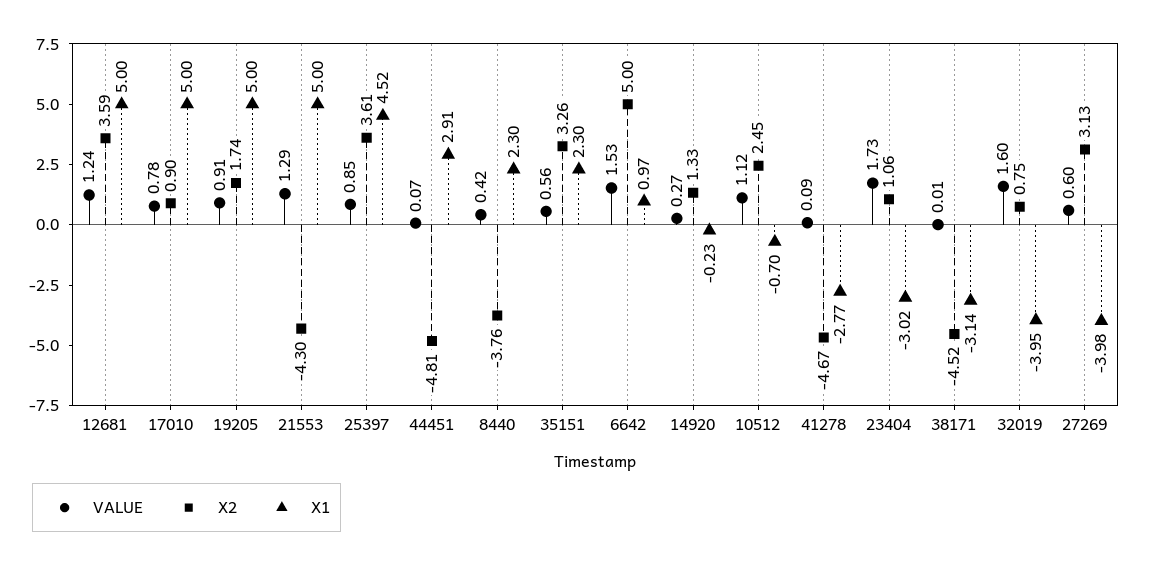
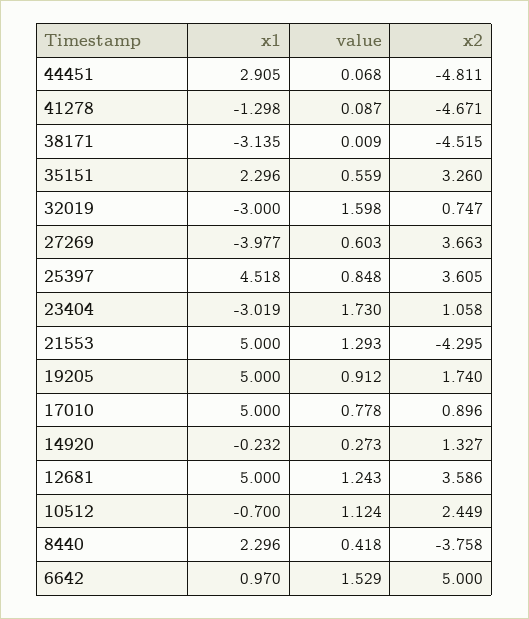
  {
    "VALUE": {
      "12681": 1.243,
      "17010": 0.778,
      "19205": 0.912,
      "21553": 1.293,
      "25397": 0.848,
      "44451": 0.068,
      "8440": 0.418,
      "35151": 0.559,
      "6642": 1.529,
      "14920": 0.273,
      "10512": 1.124,
      "41278": 0.087,
      "23404": 1.73,
      "38171": 0.009,
      "32019": 1.598,
      "27269": 0.603
    },
    "X2": {
      "12681": 3.586,
      "17010": 0.896,
      "19205": 1.74,
      "21553": -4.295,
      "25397": 3.605,
      "44451": -4.811,
      "8440": -3.758,
      "35151": 3.26,
      "6642": 5,
      "14920": 1.327,
      "10512": 2.449,
      "41278": -4.671,
      "23404": 1.058,
      "38171": -4.515,
      "32019": 0.747,
-     "27269": 3.13
+     "27269": 3.663
    },
    "X1": {
      "12681": 5,
      "17010": 5,
      "19205": 5,
      "21553": 5,
      "25397": 4.518,
      "44451": 2.905,
      "8440": 2.296,
      "35151": 2.296,
      "6642": 0.97,
      "14920": -0.232,
      "10512": -0.7,
-     "41278": -2.77,
+     "41278": -1.298,
      "23404": -3.019,
      "38171": -3.135,
-     "32019": -3.95,
+     "32019": -3,
      "27269": -3.977
    }
  }

